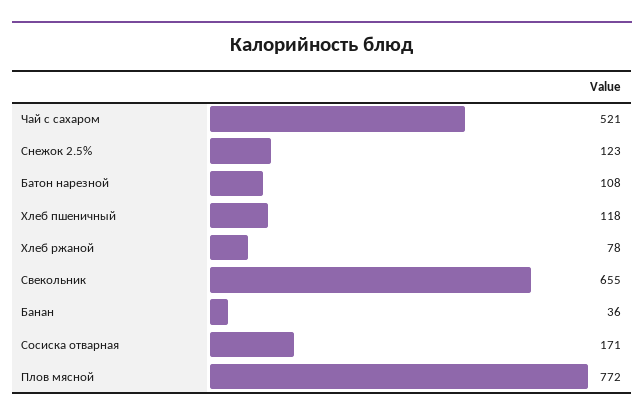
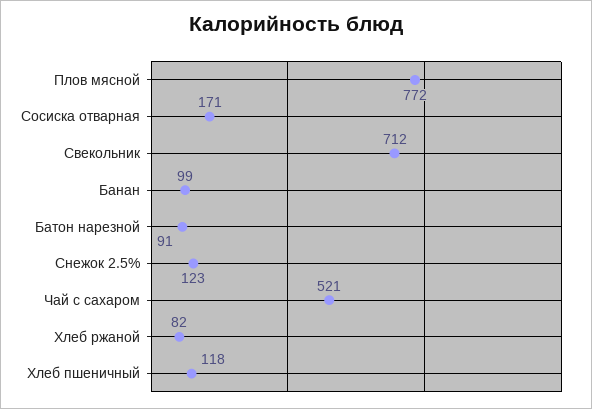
  {
    "Чай с сахаром": 521,
    "Снежок 2.5%": 123,
-   "Батон нарезной": 108,
+   "Батон нарезной": 91,
    "Хлеб пшеничный": 118,
-   "Хлеб ржаной": 78,
+   "Хлеб ржаной": 82,
-   "Свекольник": 655,
+   "Свекольник": 712,
-   "Банан": 36,
+   "Банан": 99,
    "Сосиска отварная": 171,
    "Плов мясной": 772
  }

